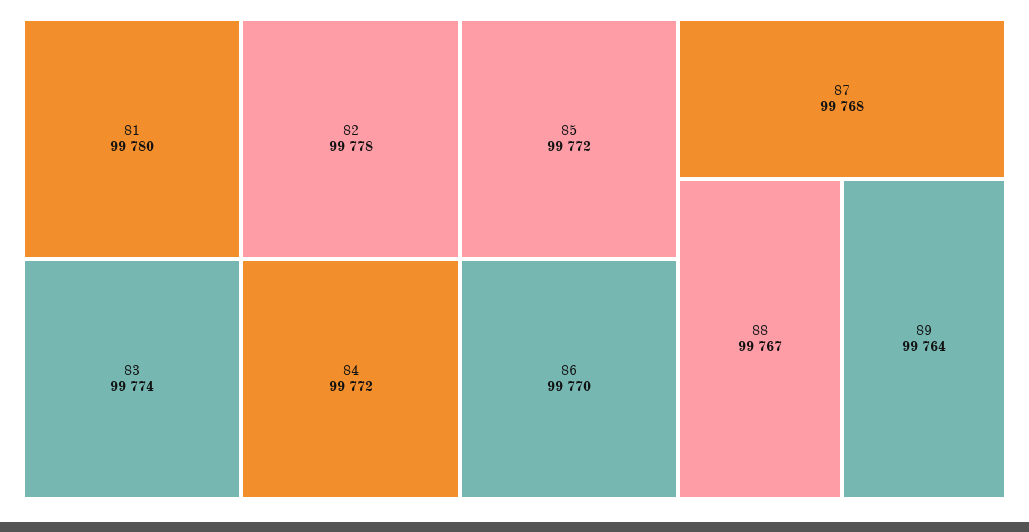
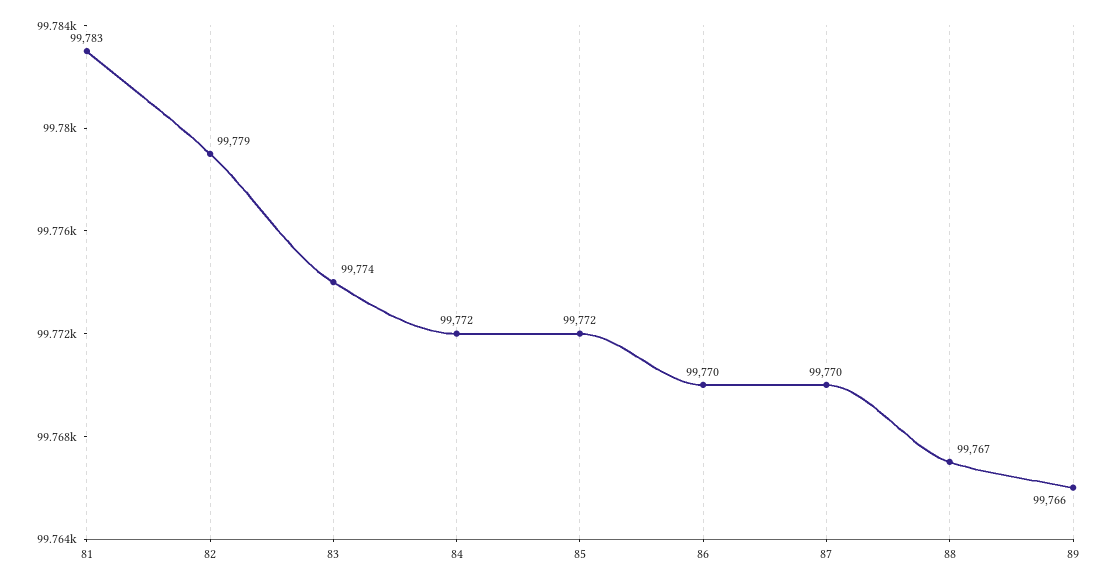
  {
-   "81": 99780,
+   "81": 99783,
-   "82": 99778,
+   "82": 99779,
    "83": 99774,
    "84": 99772,
    "85": 99772,
    "86": 99770,
-   "87": 99768,
+   "87": 99770,
    "88": 99767,
-   "89": 99764
+   "89": 99766
  }

